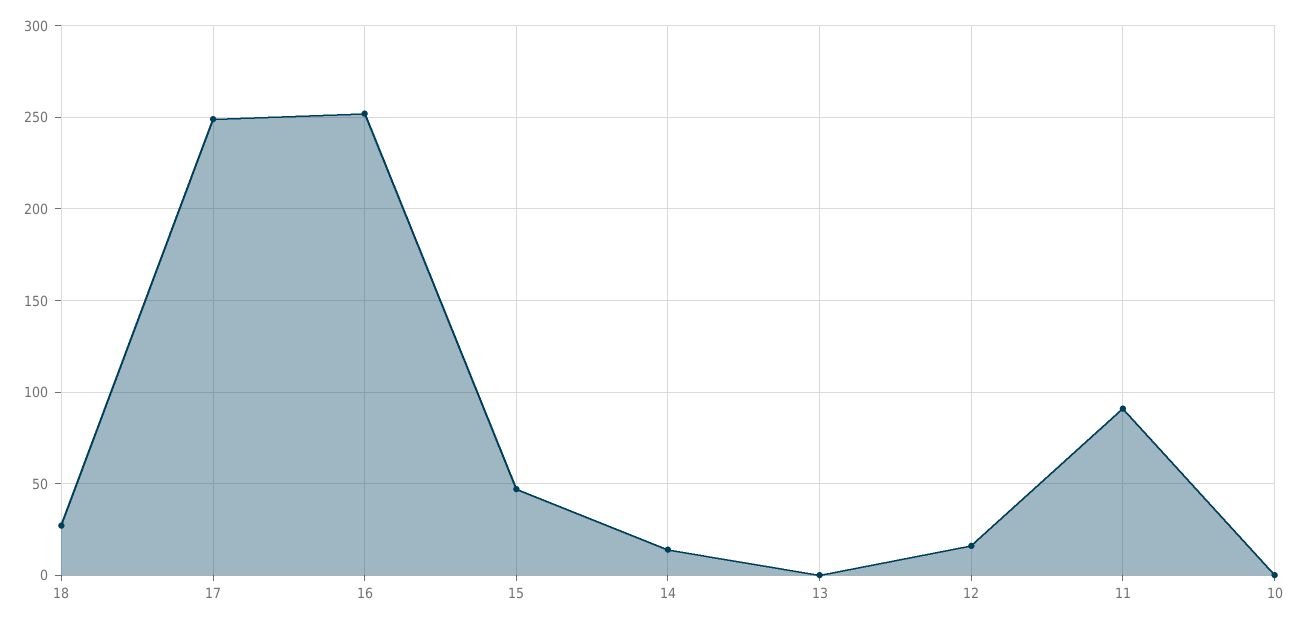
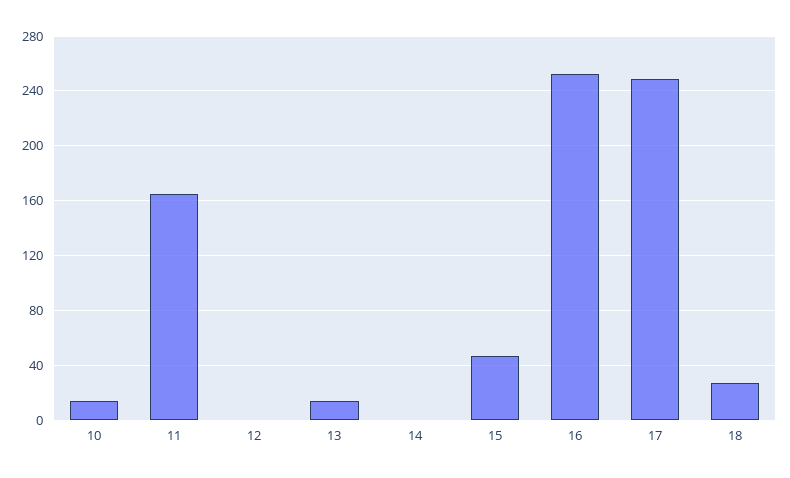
  {
    "18": 25,
    "17": 250,
    "16": 250,
    "15": 45,
-   "14": 15,
+   "14": 0,
-   "13": 0,
+   "13": 15,
-   "12": 15,
+   "12": 0,
-   "11": 90,
+   "11": 165,
-   "10": 0
+   "10": 15
  }

